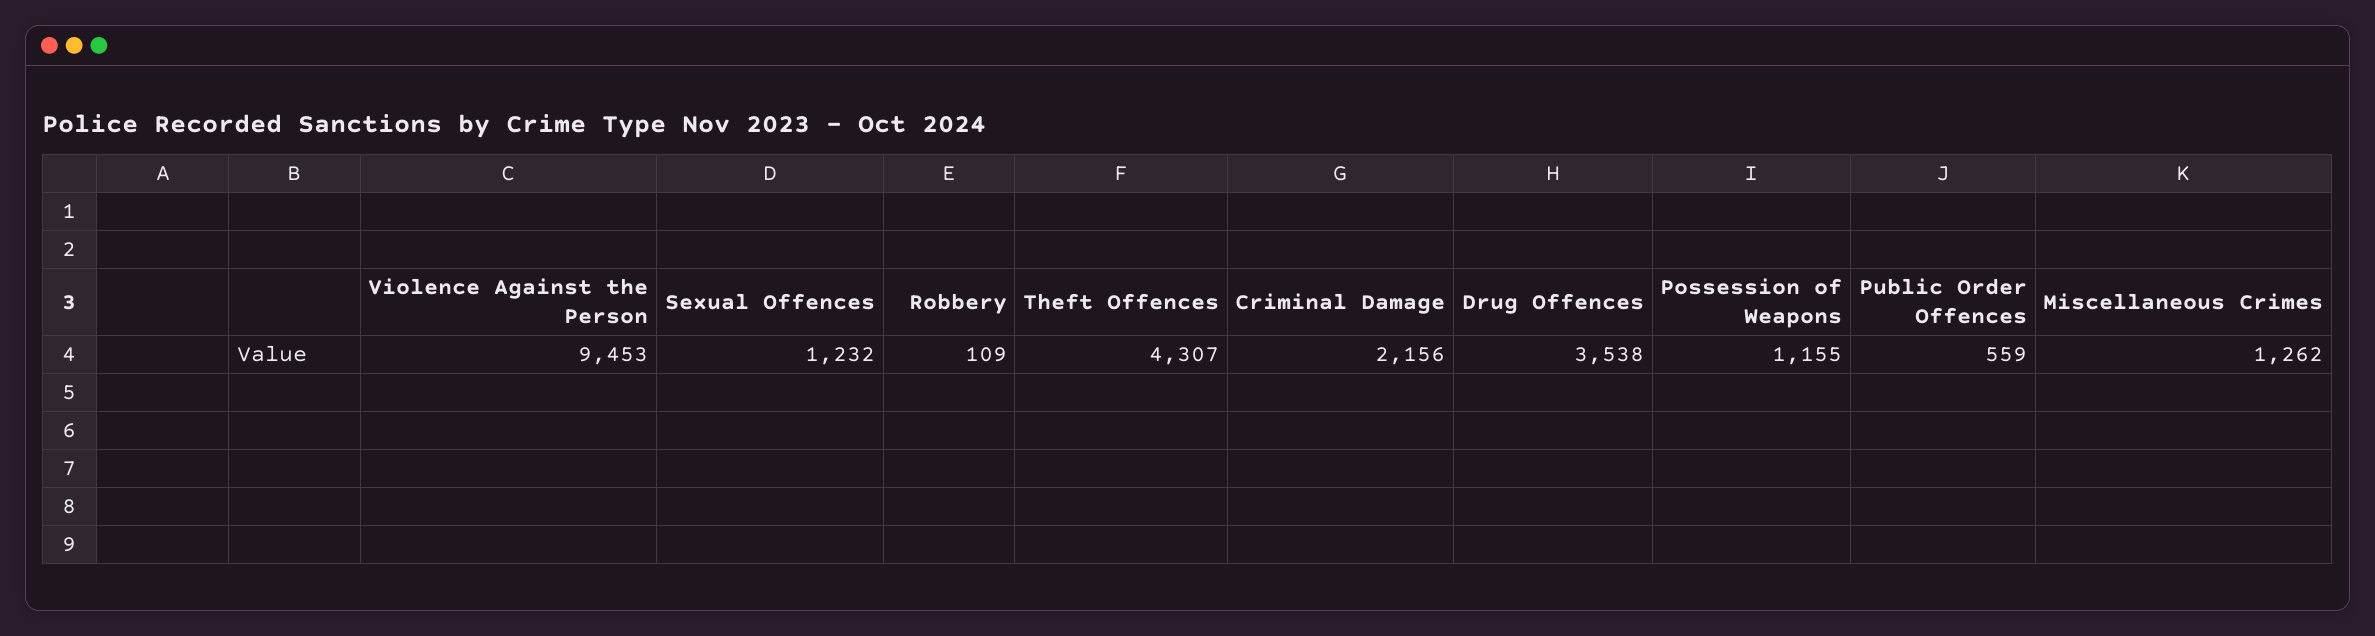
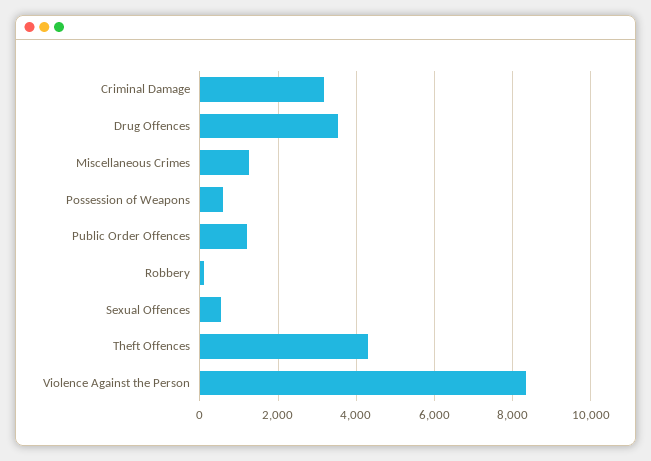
  {
-   "Violence Against the Person": 9453,
+   "Violence Against the Person": 8400,
-   "Sexual Offences": 1232,
+   "Sexual Offences": 600,
    "Robbery": 109,
    "Theft Offences": 4307,
-   "Criminal Damage": 2156,
+   "Criminal Damage": 3200,
    "Drug Offences": 3538,
-   "Possession of Weapons": 1155,
+   "Possession of Weapons": 600,
-   "Public Order Offences": 559,
+   "Public Order Offences": 1200,
    "Miscellaneous Crimes": 1262
  }

